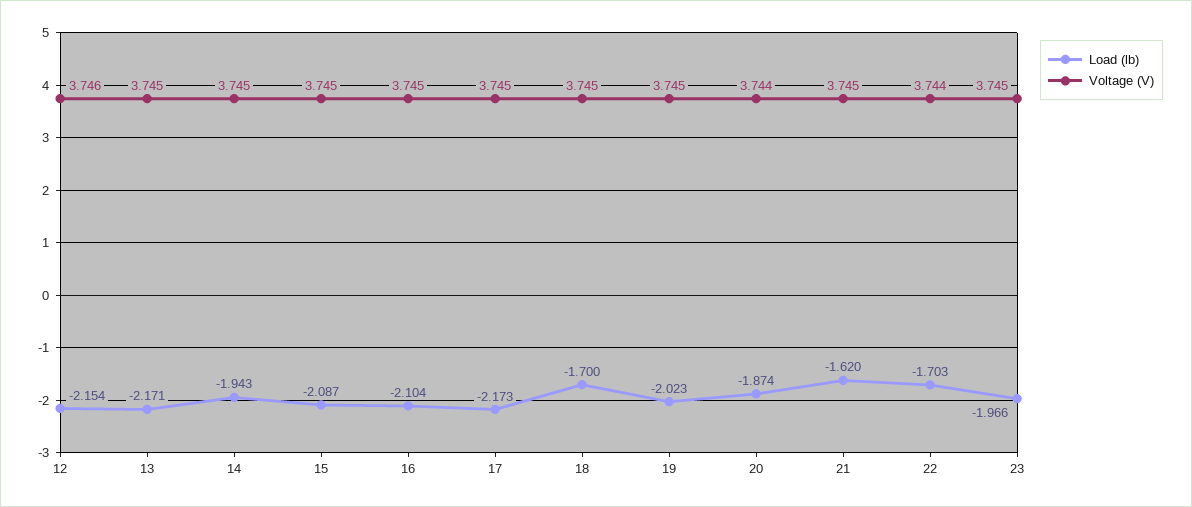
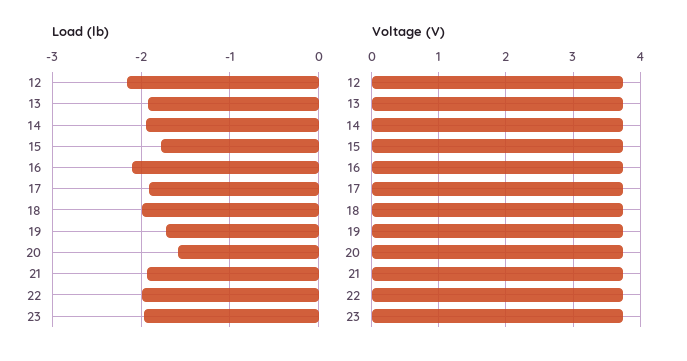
  {
    "Load (lb)": {
      "12": -2.154,
-     "13": -2.171,
+     "13": -1.9,
      "14": -1.943,
-     "15": -2.087,
+     "15": -1.8,
      "16": -2.104,
-     "17": -2.173,
+     "17": -1.9,
-     "18": -1.7,
+     "18": -2,
-     "19": -2.023,
+     "19": -1.7,
-     "20": -1.874,
+     "20": -1.6,
-     "21": -1.62,
+     "21": -1.9,
-     "22": -1.703,
+     "22": -2,
      "23": -1.966
    },
    "Voltage (V)": {
      "12": 3.746,
      "13": 3.745,
      "14": 3.745,
      "15": 3.745,
      "16": 3.745,
      "17": 3.745,
      "18": 3.745,
      "19": 3.745,
      "20": 3.744,
      "21": 3.745,
      "22": 3.744,
      "23": 3.745
    }
  }

